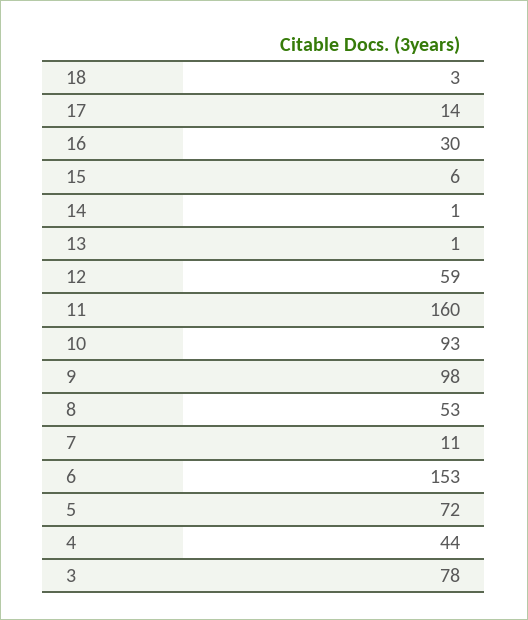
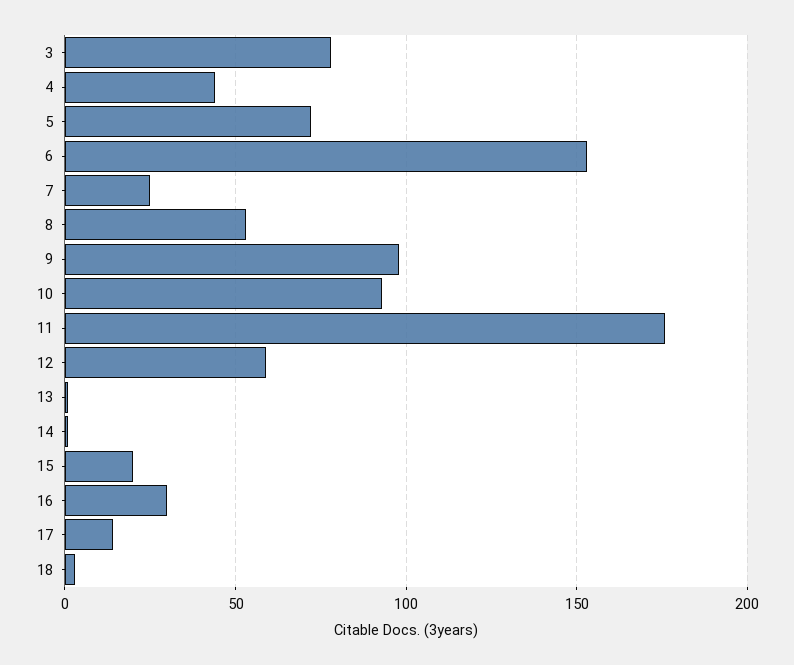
  {
    "18": 3,
    "17": 14,
    "16": 30,
-   "15": 6,
+   "15": 20,
    "14": 1,
    "13": 1,
    "12": 59,
-   "11": 160,
+   "11": 175,
    "10": 93,
    "9": 98,
    "8": 53,
-   "7": 11,
+   "7": 25,
    "6": 153,
    "5": 72,
    "4": 44,
    "3": 78
  }

